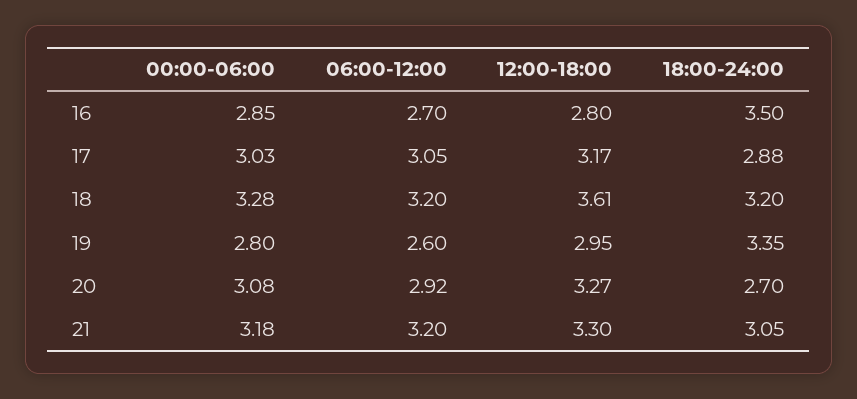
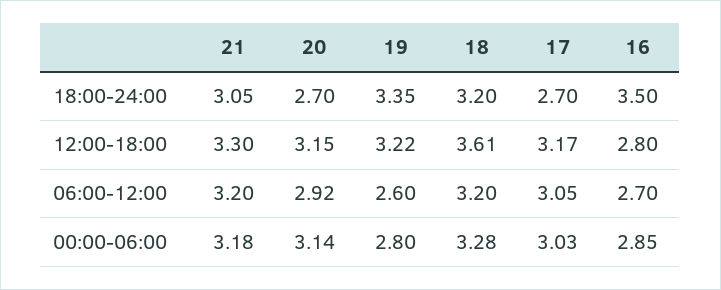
  {
    "00:00-06:00": {
      "16": 2.85,
      "17": 3.03,
      "18": 3.28,
      "19": 2.8,
-     "20": 3.08,
+     "20": 3.14,
      "21": 3.18
    },
    "06:00-12:00": {
      "16": 2.7,
      "17": 3.05,
      "18": 3.2,
      "19": 2.6,
      "20": 2.92,
      "21": 3.2
    },
    "12:00-18:00": {
      "16": 2.8,
      "17": 3.17,
      "18": 3.61,
-     "19": 2.95,
+     "19": 3.22,
-     "20": 3.27,
+     "20": 3.15,
      "21": 3.3
    },
    "18:00-24:00": {
      "16": 3.5,
-     "17": 2.88,
+     "17": 2.7,
      "18": 3.2,
      "19": 3.35,
      "20": 2.7,
      "21": 3.05
    }
  }

